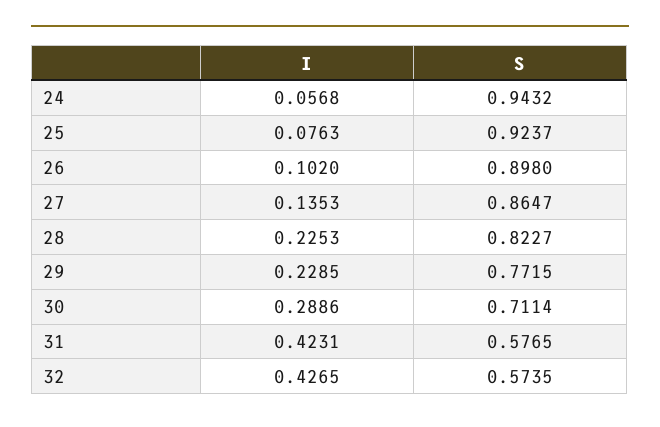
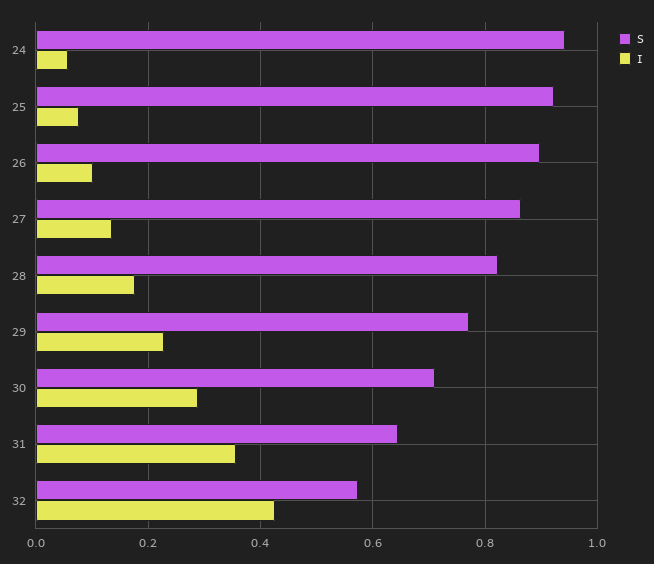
  {
    "I": {
      "24": 0.0568,
      "25": 0.0763,
      "26": 0.102,
      "27": 0.1353,
-     "28": 0.2253,
+     "28": 0.18,
      "29": 0.2285,
      "30": 0.2886,
-     "31": 0.4231,
+     "31": 0.36,
      "32": 0.4265
    },
    "S": {
      "24": 0.9432,
      "25": 0.9237,
      "26": 0.898,
      "27": 0.8647,
      "28": 0.8227,
      "29": 0.7715,
      "30": 0.7114,
-     "31": 0.5765,
+     "31": 0.64,
      "32": 0.5735
    }
  }

